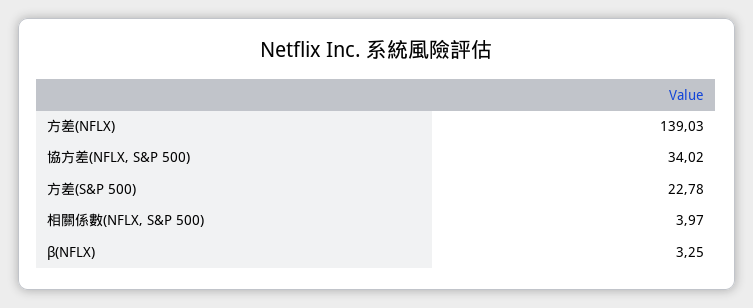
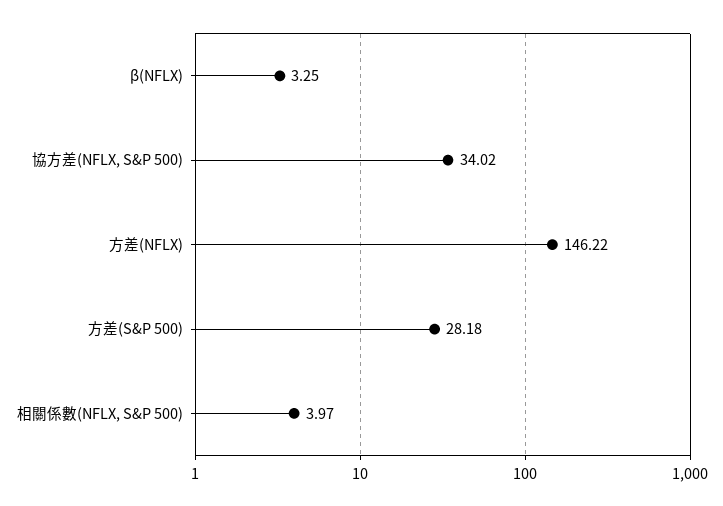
  {
-   "方差(NFLX)": 139.03,
+   "方差(NFLX)": 146.22,
    "協方差(NFLX, S&P 500)": 34.02,
-   "方差(S&P 500)": 22.78,
+   "方差(S&P 500)": 28.18,
    "相關係數(NFLX, S&P 500)": 3.97,
    "β(NFLX)": 3.25
  }

